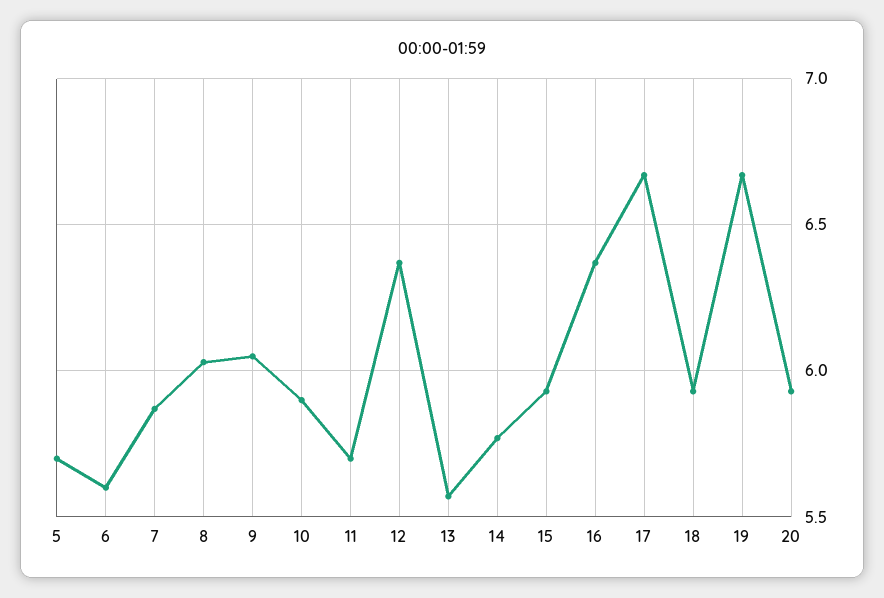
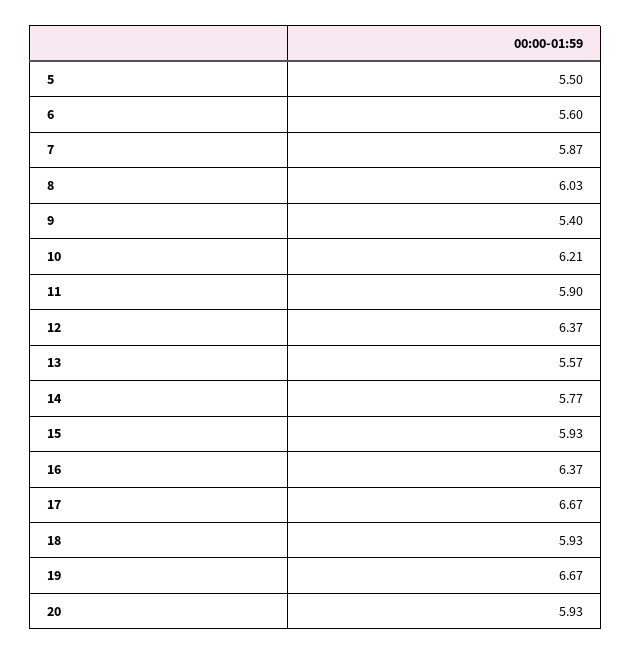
  {
-   "5": 5.7,
+   "5": 5.5,
    "6": 5.6,
    "7": 5.87,
    "8": 6.03,
-   "9": 6.05,
+   "9": 5.4,
-   "10": 5.9,
+   "10": 6.21,
-   "11": 5.7,
+   "11": 5.9,
    "12": 6.37,
    "13": 5.57,
    "14": 5.77,
    "15": 5.93,
    "16": 6.37,
    "17": 6.67,
    "18": 5.93,
    "19": 6.67,
    "20": 5.93
  }

